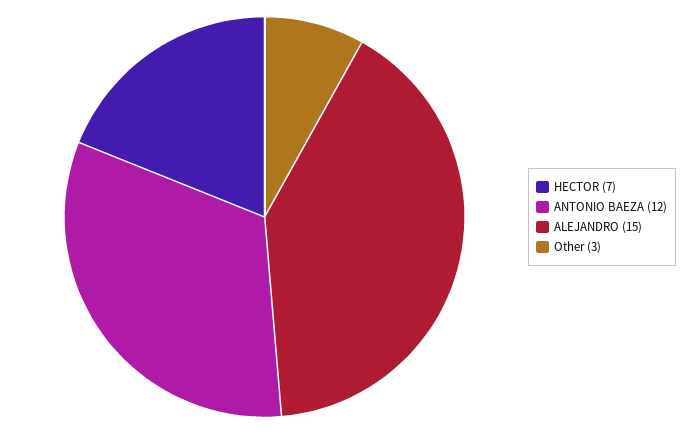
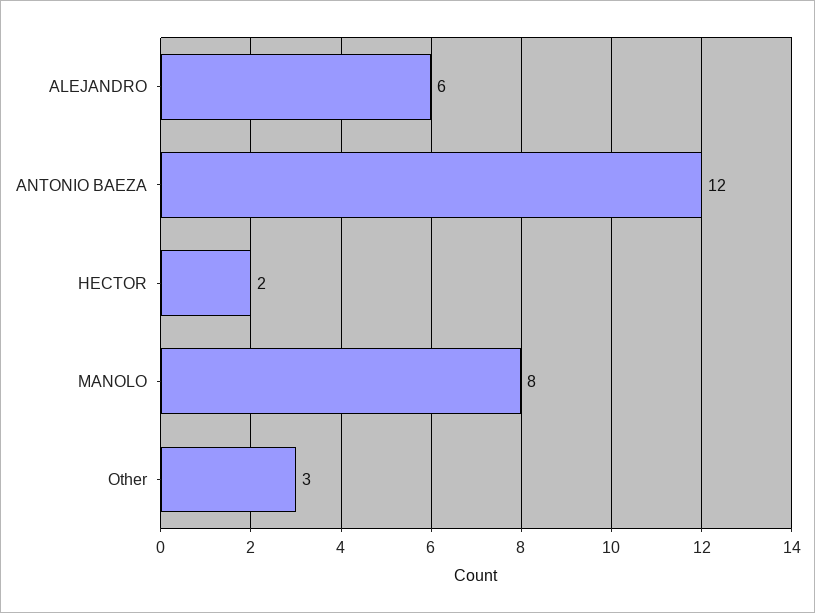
  {
-   "HECTOR": 7,
+   "HECTOR": 2,
    "ANTONIO BAEZA": 12,
-   "ALEJANDRO": 15,
+   "ALEJANDRO": 6,
-   "Other": 3
+   "Other": 3,
+   "MANOLO": 8
  }

